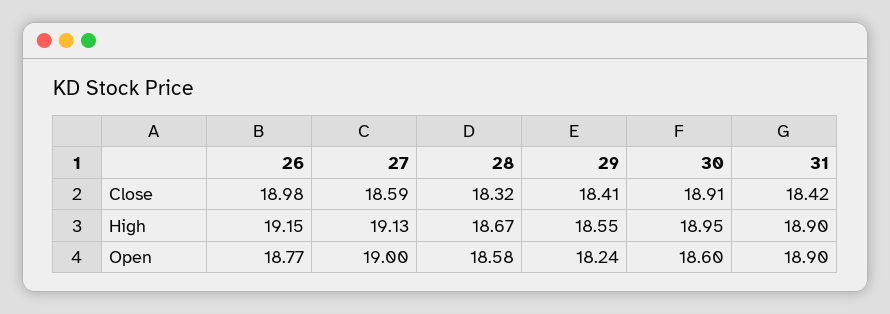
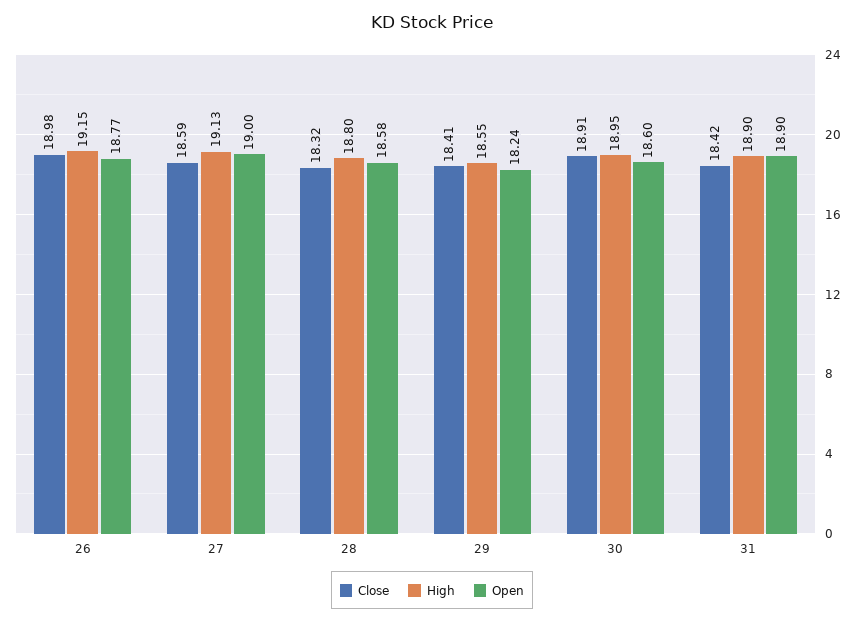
  {
    "Close": {
      "26": 18.98,
      "27": 18.59,
      "28": 18.32,
      "29": 18.41,
      "30": 18.91,
      "31": 18.42
    },
    "High": {
      "26": 19.15,
      "27": 19.13,
-     "28": 18.67,
+     "28": 18.8,
      "29": 18.55,
      "30": 18.95,
      "31": 18.9
    },
    "Open": {
      "26": 18.77,
      "27": 19,
      "28": 18.58,
      "29": 18.24,
      "30": 18.6,
      "31": 18.9
    }
  }

